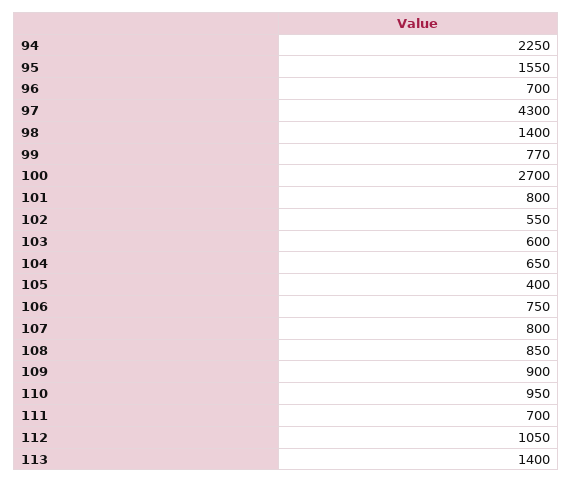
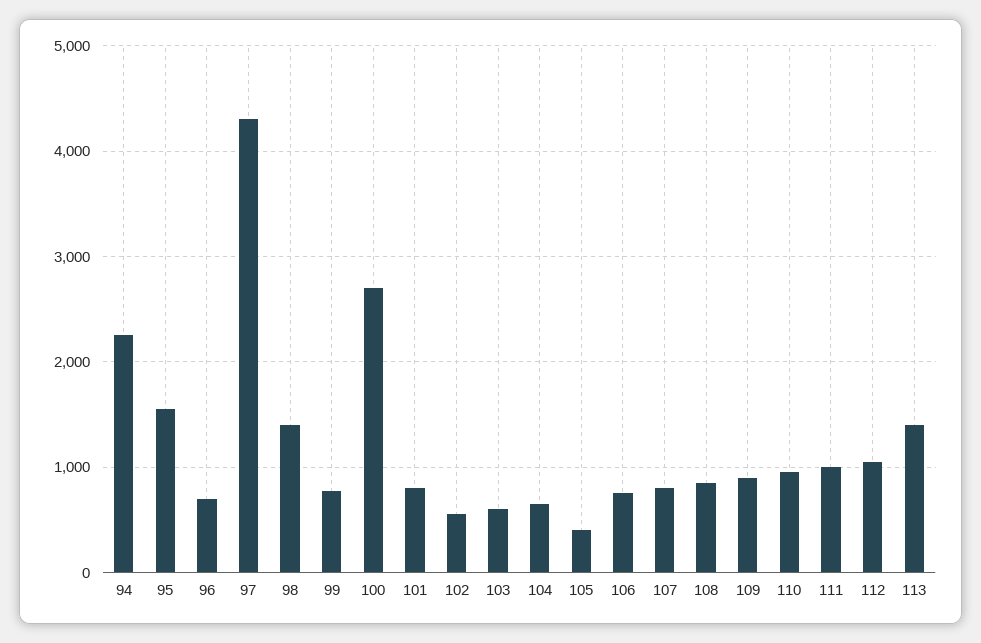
  {
    "94": 2250,
    "95": 1550,
    "96": 700,
    "97": 4300,
    "98": 1400,
    "99": 770,
    "100": 2700,
    "101": 800,
    "102": 550,
    "103": 600,
    "104": 650,
    "105": 400,
    "106": 750,
    "107": 800,
    "108": 850,
    "109": 900,
    "110": 950,
-   "111": 700,
+   "111": 1000,
    "112": 1050,
    "113": 1400
  }

